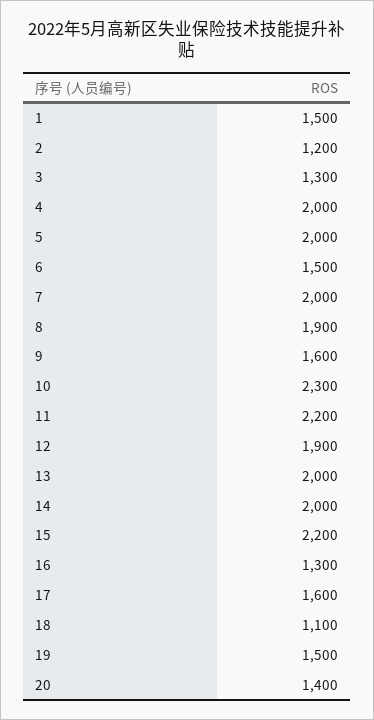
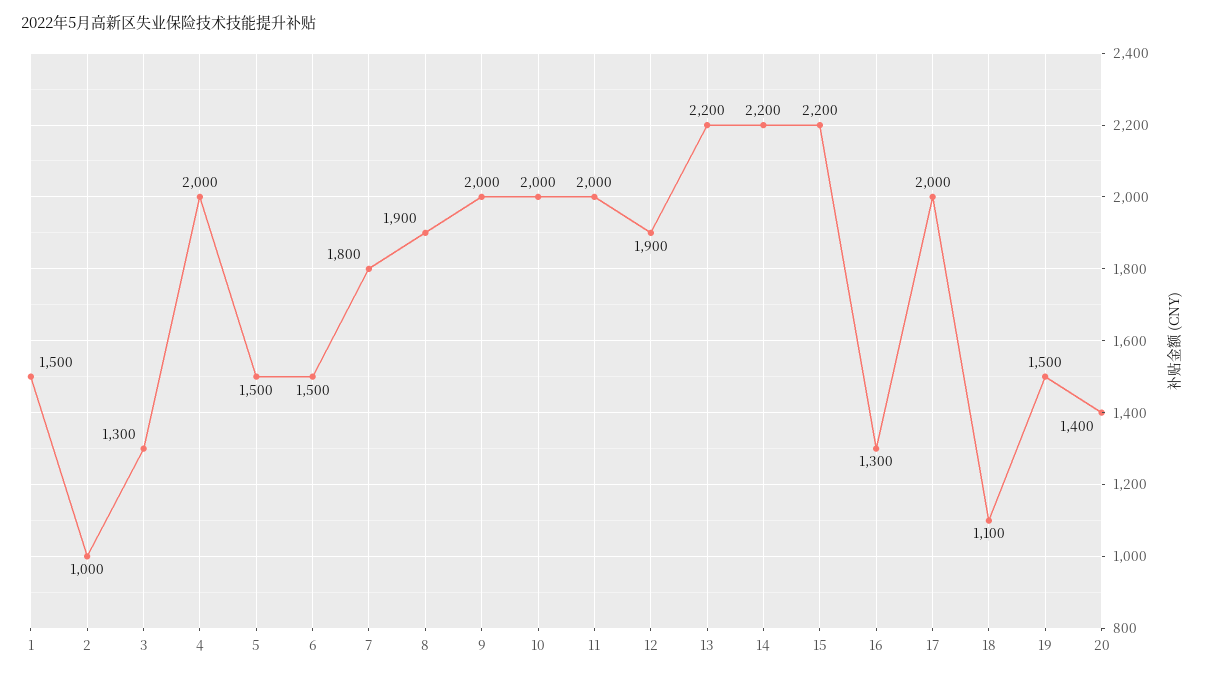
  {
    "1": 1500,
-   "2": 1200,
+   "2": 1000,
    "3": 1300,
    "4": 2000,
-   "5": 2000,
+   "5": 1500,
    "6": 1500,
-   "7": 2000,
+   "7": 1800,
    "8": 1900,
-   "9": 1600,
+   "9": 2000,
-   "10": 2300,
+   "10": 2000,
-   "11": 2200,
+   "11": 2000,
    "12": 1900,
-   "13": 2000,
+   "13": 2200,
-   "14": 2000,
+   "14": 2200,
    "15": 2200,
    "16": 1300,
-   "17": 1600,
+   "17": 2000,
    "18": 1100,
    "19": 1500,
    "20": 1400
  }

